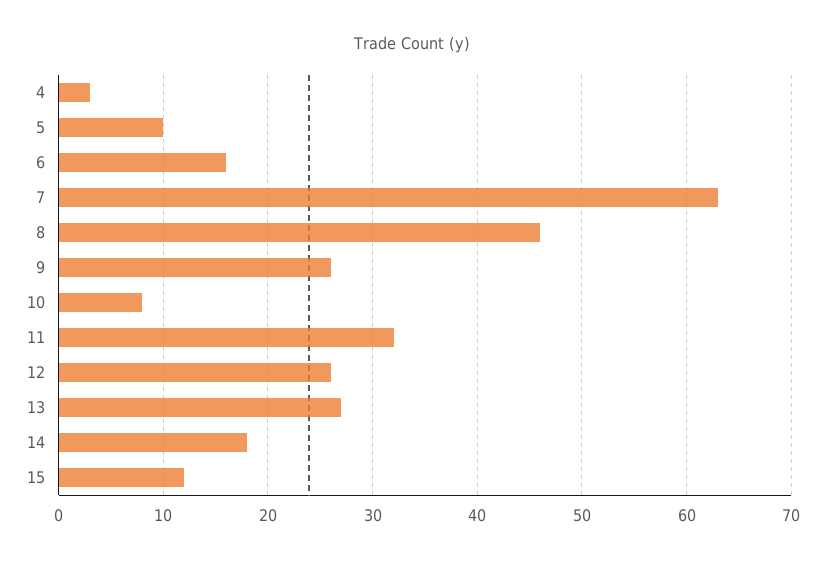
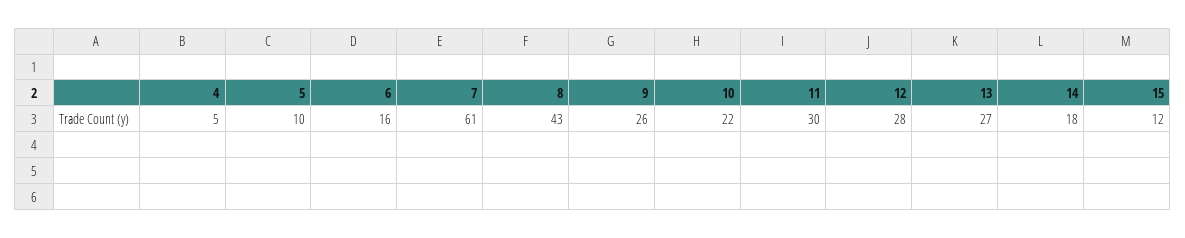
  {
-   "4": 3,
+   "4": 5,
    "5": 10,
    "6": 16,
-   "7": 63,
+   "7": 61,
-   "8": 46,
+   "8": 43,
    "9": 26,
-   "10": 8,
+   "10": 22,
-   "11": 32,
+   "11": 30,
-   "12": 26,
+   "12": 28,
    "13": 27,
    "14": 18,
    "15": 12
  }

